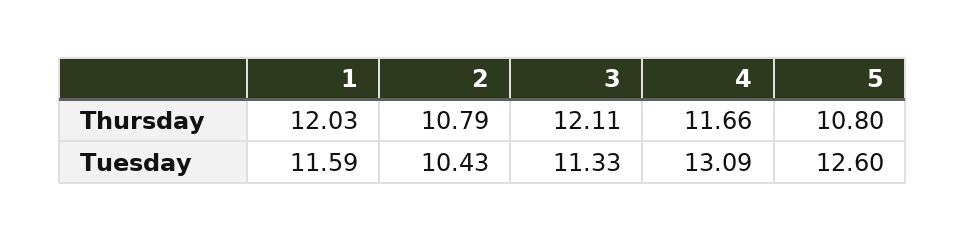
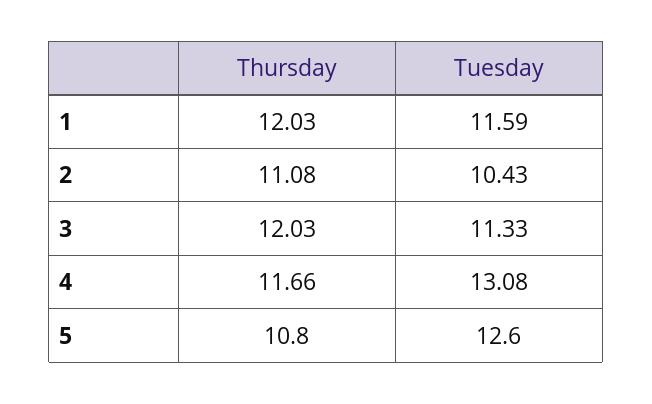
  {
    "1": {
      "Thursday": 12.03,
      "Tuesday": 11.59
    },
    "2": {
-     "Thursday": 10.79,
+     "Thursday": 11.08,
      "Tuesday": 10.43
    },
    "3": {
-     "Thursday": 12.11,
+     "Thursday": 12.03,
      "Tuesday": 11.33
    },
    "4": {
      "Thursday": 11.66,
-     "Tuesday": 13.09
+     "Tuesday": 13.08
    },
    "5": {
      "Thursday": 10.8,
      "Tuesday": 12.6
    }
  }

